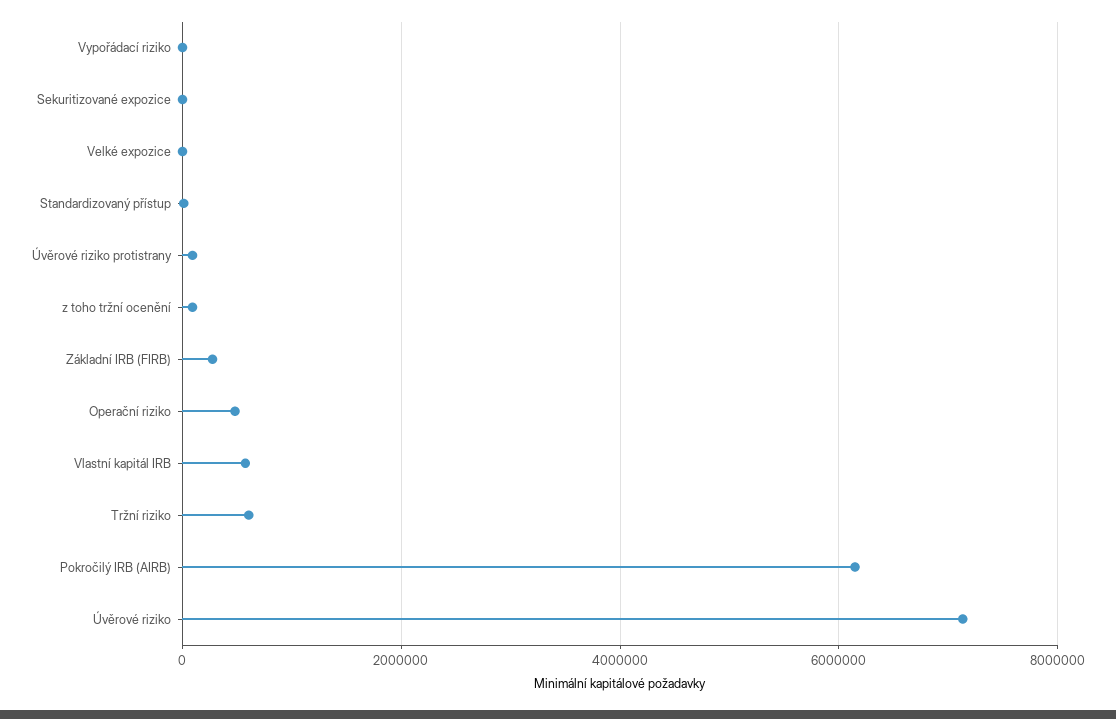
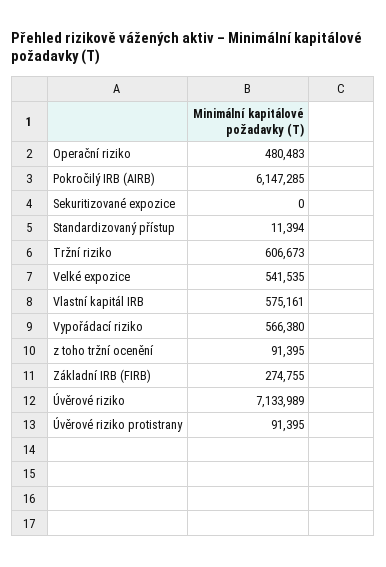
  {
-   "Vypořádací riziko": 0,
+   "Vypořádací riziko": 566380,
    "Sekuritizované expozice": 0,
-   "Velké expozice": 0,
+   "Velké expozice": 541535,
    "Standardizovaný přístup": 11394,
    "Úvěrové riziko protistrany": 91395,
    "z toho tržní ocenění": 91395,
    "Základní IRB (FIRB)": 274755,
    "Operační riziko": 480483,
    "Vlastní kapitál IRB": 575161,
    "Tržní riziko": 606673,
    "Pokročilý IRB (AIRB)": 6147285,
    "Úvěrové riziko": 7133989
  }

